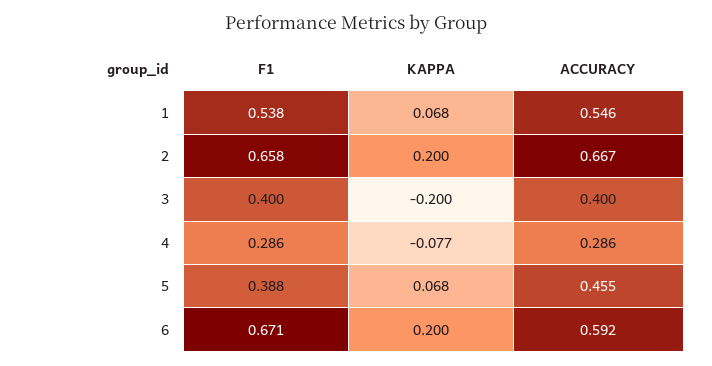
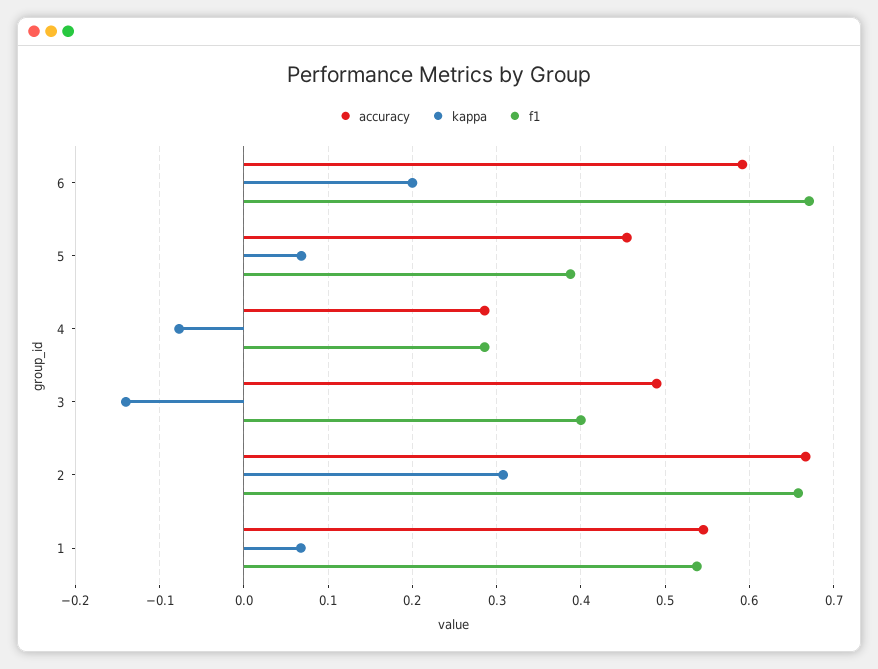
  {
    "F1": {
      "1": 0.538,
      "2": 0.658,
      "3": 0.4,
      "4": 0.286,
      "5": 0.388,
      "6": 0.671
    },
    "KAPPA": {
      "1": 0.068,
-     "2": 0.2,
+     "2": 0.31,
-     "3": -0.2,
+     "3": -0.14,
      "4": -0.077,
      "5": 0.068,
      "6": 0.2
    },
    "ACCURACY": {
      "1": 0.546,
      "2": 0.667,
-     "3": 0.4,
+     "3": 0.49,
      "4": 0.286,
      "5": 0.455,
      "6": 0.592
    }
  }

